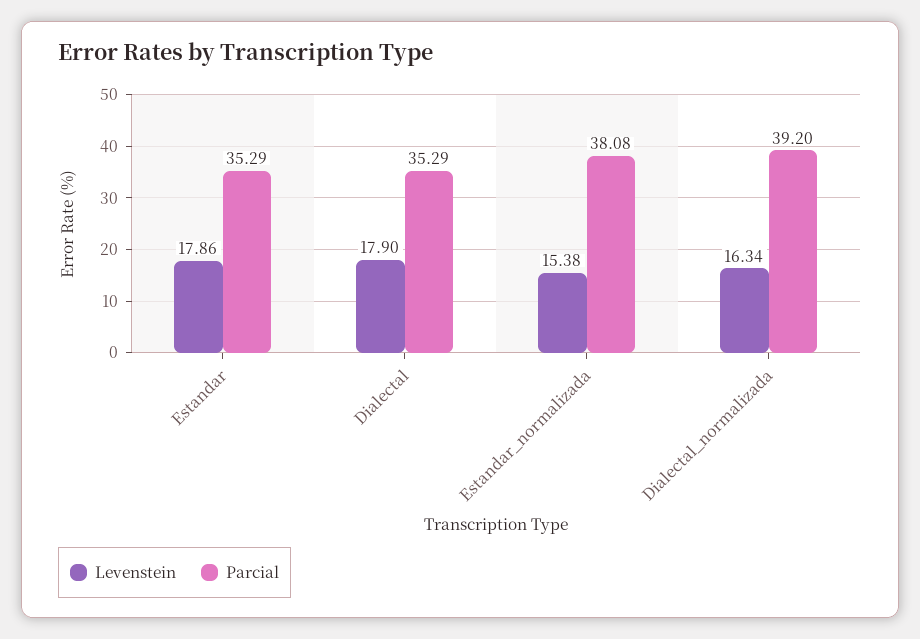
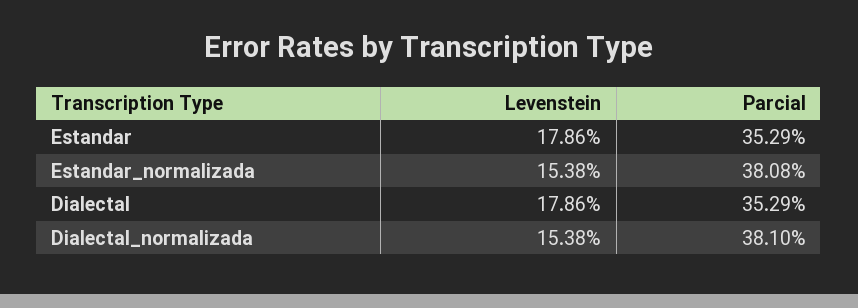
  {
    "Levenstein": {
      "Estandar": 17.86,
-     "Dialectal": 17.9,
+     "Dialectal": 17.86,
      "Estandar_normalizada": 15.38,
-     "Dialectal_normalizada": 16.34
+     "Dialectal_normalizada": 15.38
    },
    "Parcial": {
      "Estandar": 35.29,
      "Dialectal": 35.29,
      "Estandar_normalizada": 38.08,
-     "Dialectal_normalizada": 39.2
+     "Dialectal_normalizada": 38.1
    }
  }

